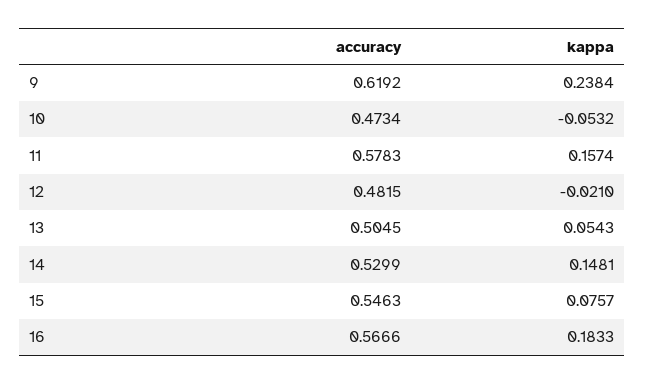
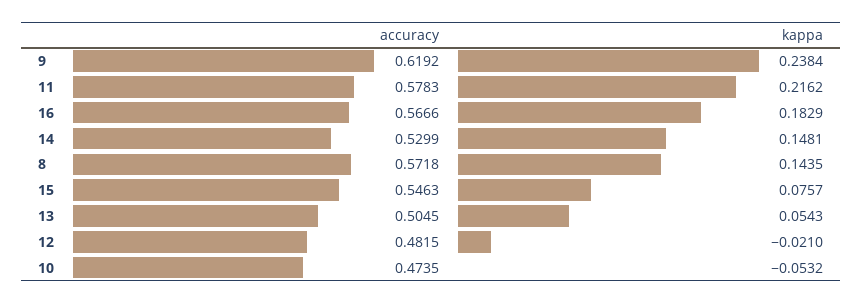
  {
    "accuracy": {
      "9": 0.6192,
-     "10": 0.4734,
+     "10": 0.4735,
      "11": 0.5783,
      "12": 0.4815,
      "13": 0.5045,
      "14": 0.5299,
      "15": 0.5463,
-     "16": 0.5666
+     "16": 0.5666,
+     "8": 0.5718
    },
    "kappa": {
      "9": 0.2384,
      "10": -0.0532,
-     "11": 0.1574,
+     "11": 0.2162,
      "12": -0.021,
      "13": 0.0543,
      "14": 0.1481,
      "15": 0.0757,
-     "16": 0.1833
+     "16": 0.1829,
+     "8": 0.1435
    }
  }

